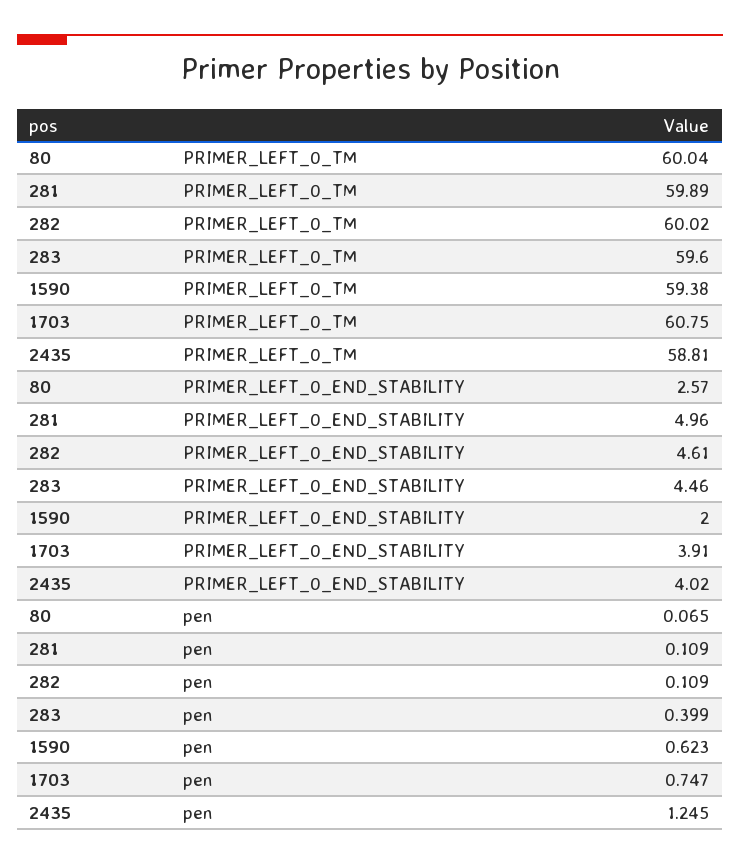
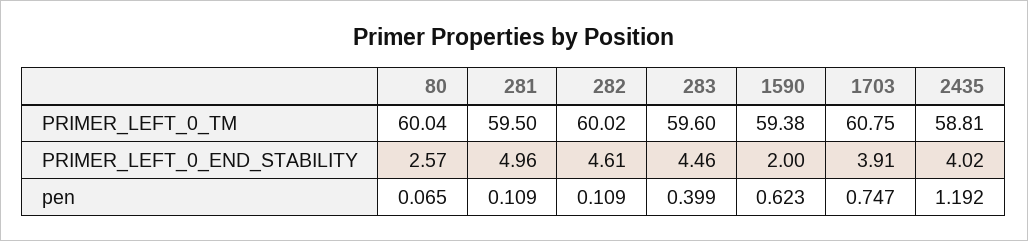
  {
    "80": {
      "PRIMER_LEFT_0_TM": 60.04,
      "PRIMER_LEFT_0_END_STABILITY": 2.57,
      "pen": 0.065
    },
    "281": {
-     "PRIMER_LEFT_0_TM": 59.89,
+     "PRIMER_LEFT_0_TM": 59.5,
      "PRIMER_LEFT_0_END_STABILITY": 4.96,
      "pen": 0.109
    },
    "282": {
      "PRIMER_LEFT_0_TM": 60.02,
      "PRIMER_LEFT_0_END_STABILITY": 4.61,
      "pen": 0.109
    },
    "283": {
      "PRIMER_LEFT_0_TM": 59.6,
      "PRIMER_LEFT_0_END_STABILITY": 4.46,
      "pen": 0.399
    },
    "1590": {
      "PRIMER_LEFT_0_TM": 59.38,
      "PRIMER_LEFT_0_END_STABILITY": 2,
      "pen": 0.623
    },
    "1703": {
      "PRIMER_LEFT_0_TM": 60.75,
      "PRIMER_LEFT_0_END_STABILITY": 3.91,
      "pen": 0.747
    },
    "2435": {
      "PRIMER_LEFT_0_TM": 58.81,
      "PRIMER_LEFT_0_END_STABILITY": 4.02,
-     "pen": 1.245
+     "pen": 1.192
    }
  }

